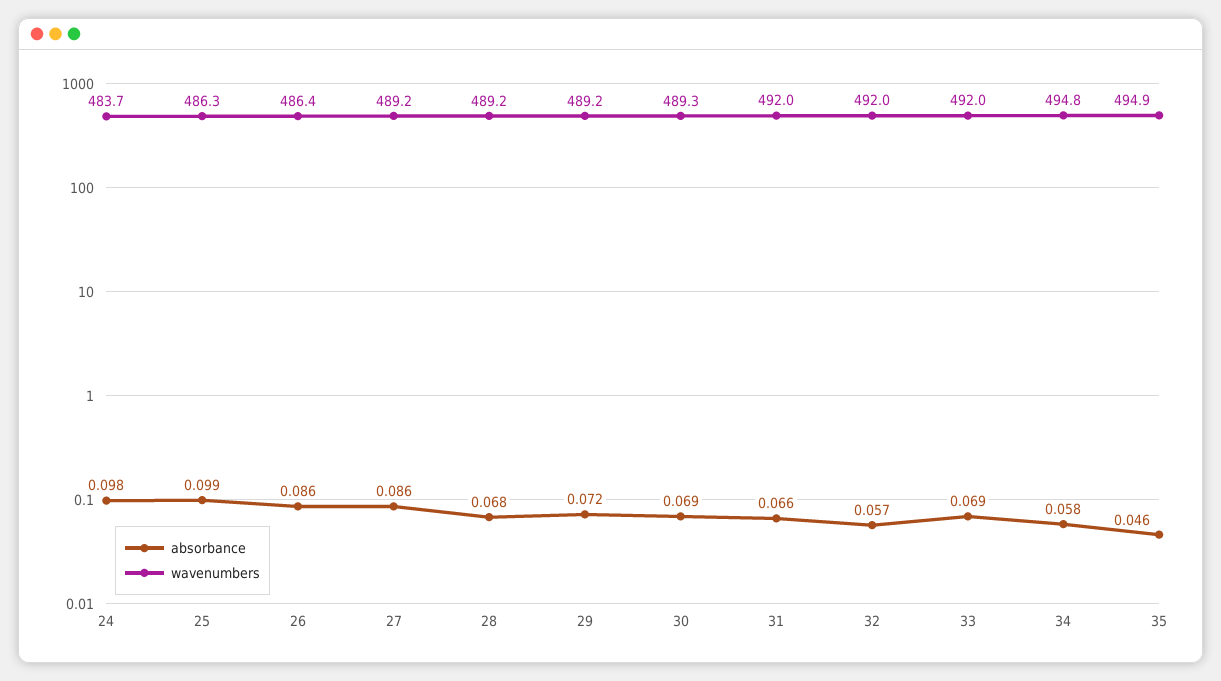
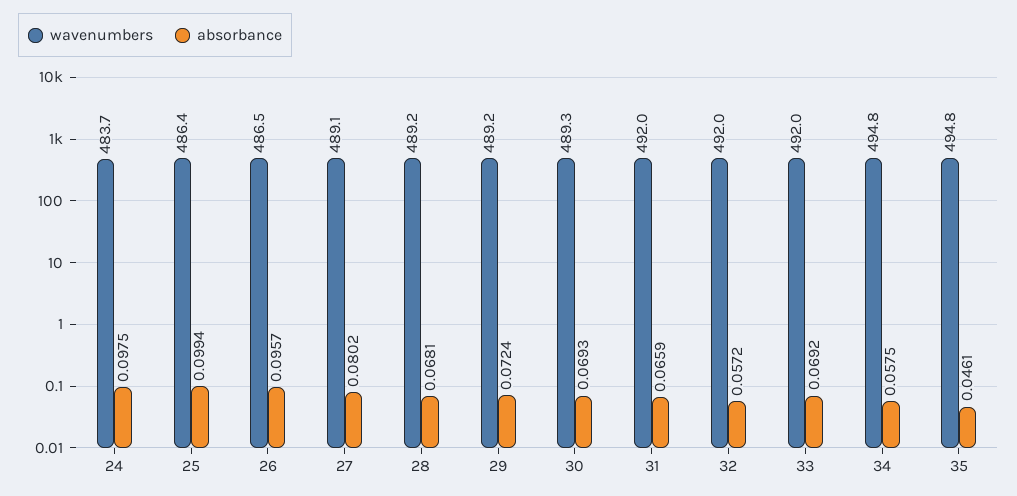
  {
    "absorbance": {
      "24": 0.0975,
      "25": 0.0994,
-     "26": 0.086,
+     "26": 0.0957,
-     "27": 0.086,
+     "27": 0.0802,
      "28": 0.0681,
      "29": 0.0724,
      "30": 0.0693,
      "31": 0.0659,
      "32": 0.0572,
      "33": 0.0692,
      "34": 0.0575,
      "35": 0.0461
    },
    "wavenumbers": {
      "24": 483.7,
-     "25": 486.3,
+     "25": 486.4,
-     "26": 486.4,
+     "26": 486.5,
-     "27": 489.2,
+     "27": 489.1,
      "28": 489.2,
      "29": 489.2,
      "30": 489.3,
      "31": 492,
      "32": 492,
      "33": 492,
      "34": 494.8,
-     "35": 494.9
+     "35": 494.8
    }
  }

